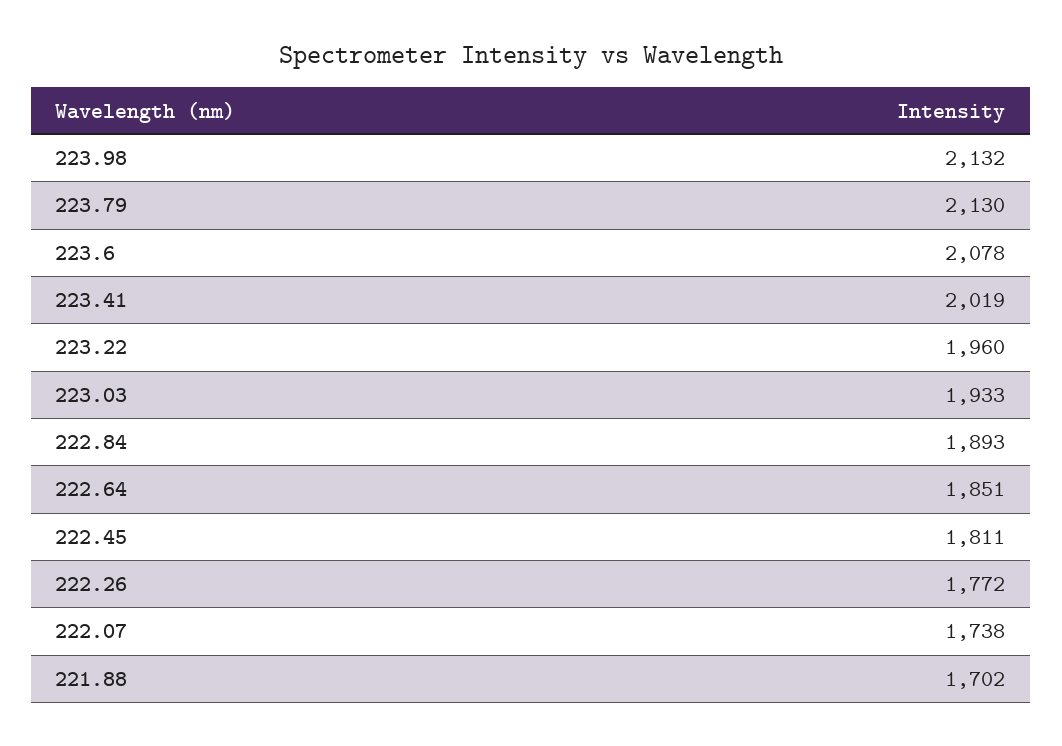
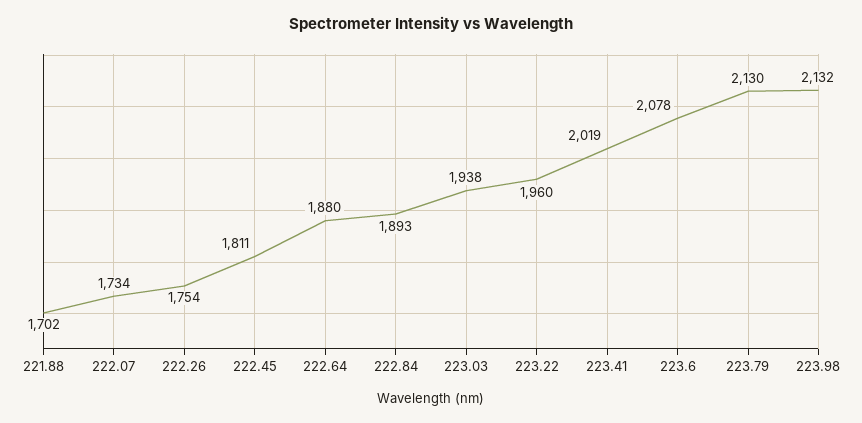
  {
    "223.98": 2132,
    "223.79": 2130,
    "223.6": 2078,
    "223.41": 2019,
    "223.22": 1960,
-   "223.03": 1933,
+   "223.03": 1938,
    "222.84": 1893,
-   "222.64": 1851,
+   "222.64": 1880,
    "222.45": 1811,
-   "222.26": 1772,
+   "222.26": 1754,
-   "222.07": 1738,
+   "222.07": 1734,
    "221.88": 1702
  }

